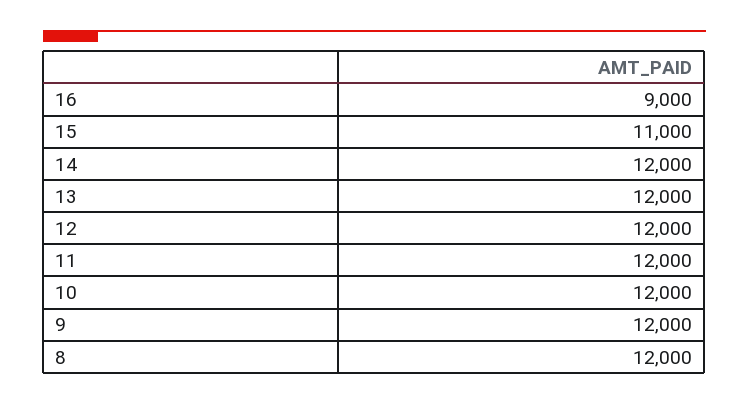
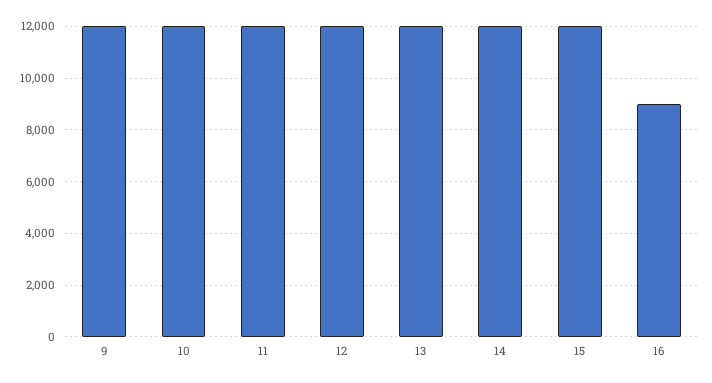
  {
    "16": 9000,
-   "15": 11000,
+   "15": 12000,
    "14": 12000,
    "13": 12000,
    "12": 12000,
    "11": 12000,
    "10": 12000,
-   "9": 12000,
+   "9": 12000
-   "8": 12000
  }

